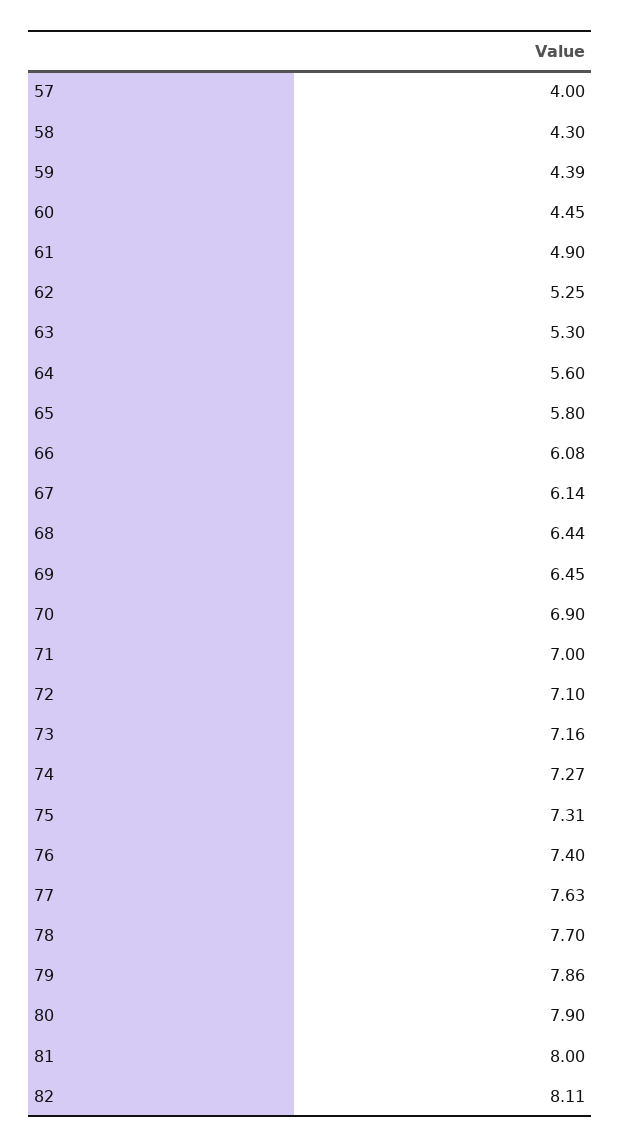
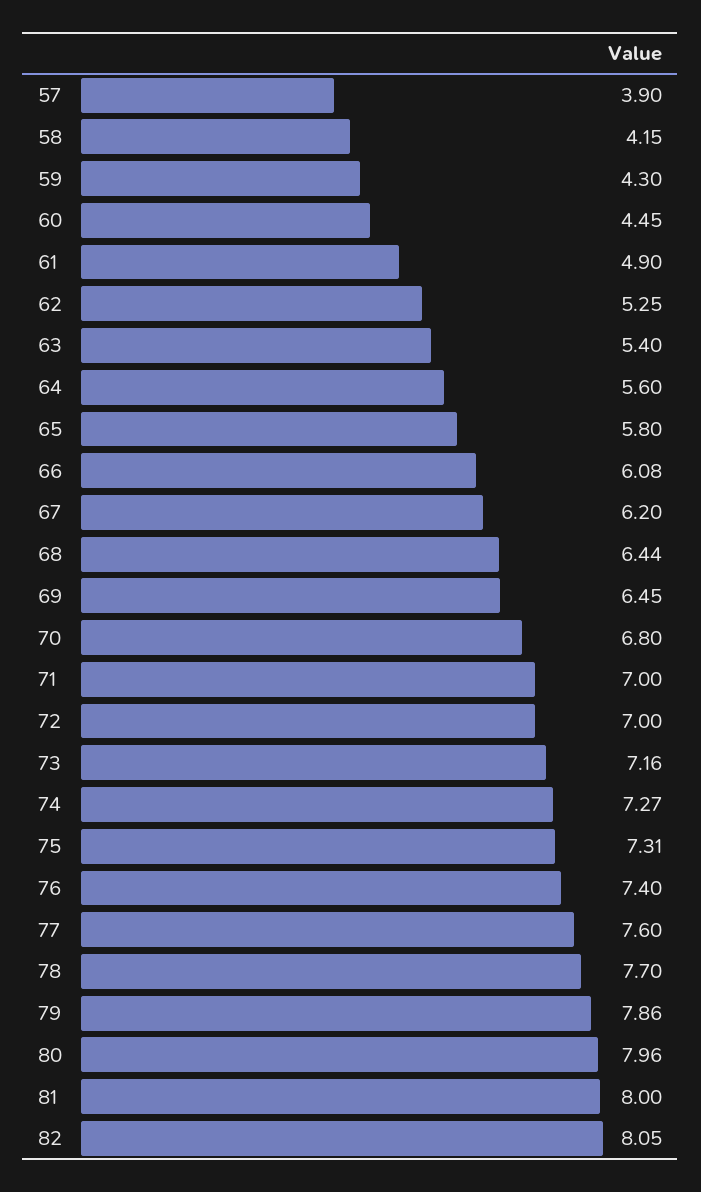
  {
-   "57": 4,
+   "57": 3.9,
-   "58": 4.3,
+   "58": 4.15,
-   "59": 4.39,
+   "59": 4.3,
    "60": 4.45,
    "61": 4.9,
    "62": 5.25,
-   "63": 5.3,
+   "63": 5.4,
    "64": 5.6,
    "65": 5.8,
    "66": 6.08,
-   "67": 6.14,
+   "67": 6.2,
    "68": 6.44,
    "69": 6.45,
-   "70": 6.9,
+   "70": 6.8,
    "71": 7,
-   "72": 7.1,
+   "72": 7,
    "73": 7.16,
    "74": 7.27,
    "75": 7.31,
    "76": 7.4,
-   "77": 7.63,
+   "77": 7.6,
    "78": 7.7,
    "79": 7.86,
-   "80": 7.9,
+   "80": 7.96,
    "81": 8,
-   "82": 8.11
+   "82": 8.05
  }

